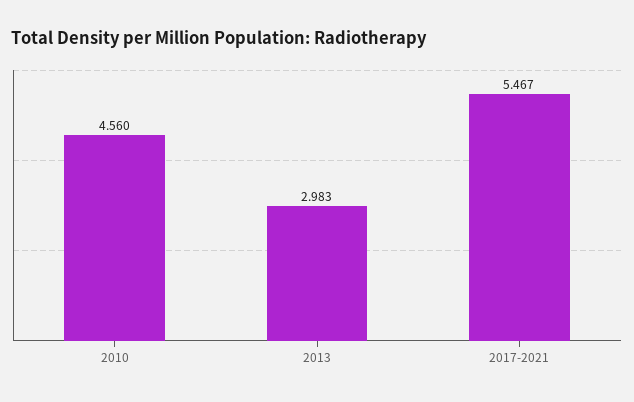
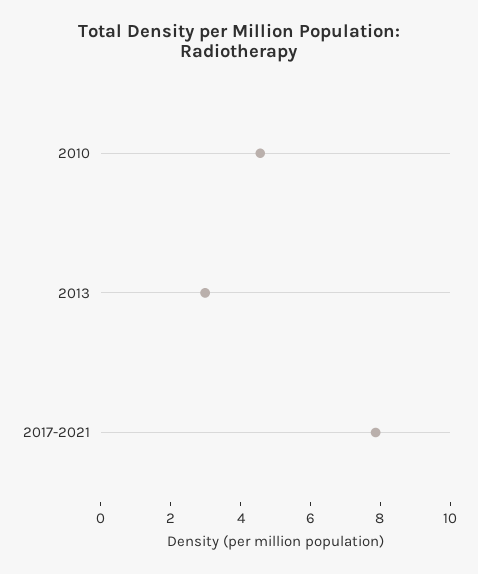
  {
    "2010": 4.56,
    "2013": 2.983,
-   "2017-2021": 5.467
+   "2017-2021": 8
  }

